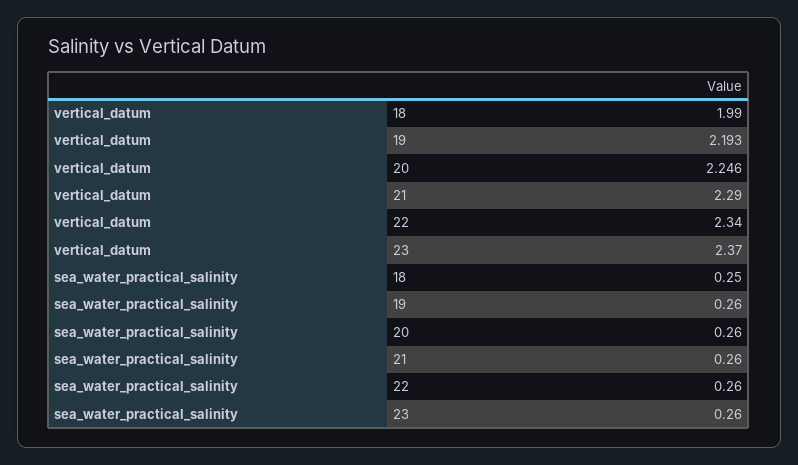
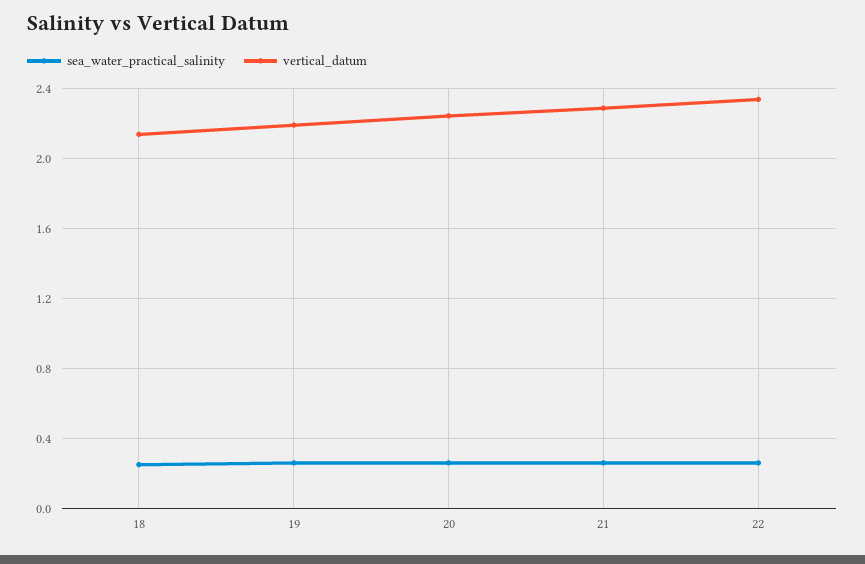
  {
    "vertical_datum": {
-     "18": 1.99,
+     "18": 2.15,
      "19": 2.193,
      "20": 2.246,
      "21": 2.29,
-     "22": 2.34,
+     "22": 2.34
-     "23": 2.37
    },
    "sea_water_practical_salinity": {
      "18": 0.25,
      "19": 0.26,
      "20": 0.26,
      "21": 0.26,
-     "22": 0.26,
+     "22": 0.26
-     "23": 0.26
    }
  }

